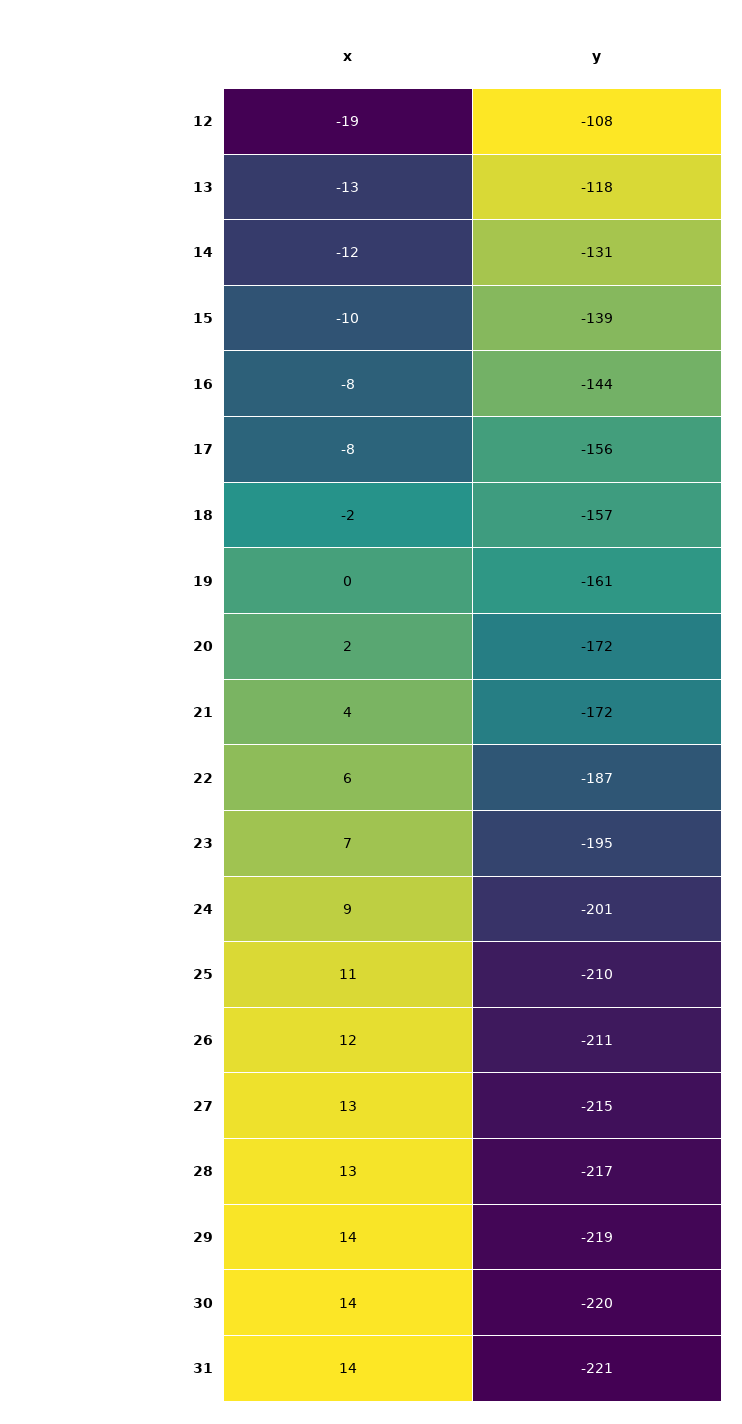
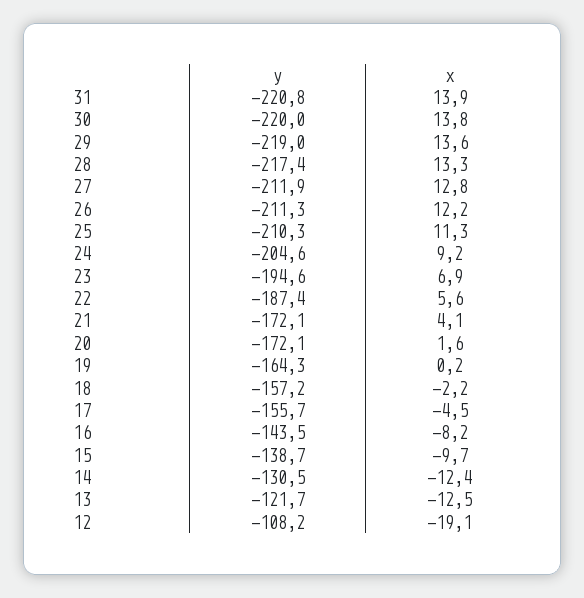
  {
    "x": {
      "12": -19.1,
      "13": -12.5,
      "14": -12.4,
      "15": -9.7,
      "16": -8.2,
-     "17": -8,
+     "17": -4.5,
      "18": -2.2,
      "19": 0.2,
      "20": 1.6,
      "21": 4.1,
      "22": 5.6,
      "23": 6.9,
      "24": 9.2,
      "25": 11.3,
      "26": 12.2,
      "27": 12.8,
      "28": 13.3,
      "29": 13.6,
      "30": 13.8,
      "31": 13.9
    },
    "y": {
      "12": -108.2,
-     "13": -118,
+     "13": -121.7,
      "14": -130.5,
      "15": -138.7,
      "16": -143.5,
      "17": -155.7,
      "18": -157.2,
-     "19": -161,
+     "19": -164.3,
      "20": -172.1,
      "21": -172.1,
      "22": -187.4,
      "23": -194.6,
-     "24": -201,
+     "24": -204.6,
      "25": -210.3,
      "26": -211.3,
-     "27": -215,
+     "27": -211.9,
      "28": -217.4,
      "29": -219,
      "30": -220,
      "31": -220.8
    }
  }

